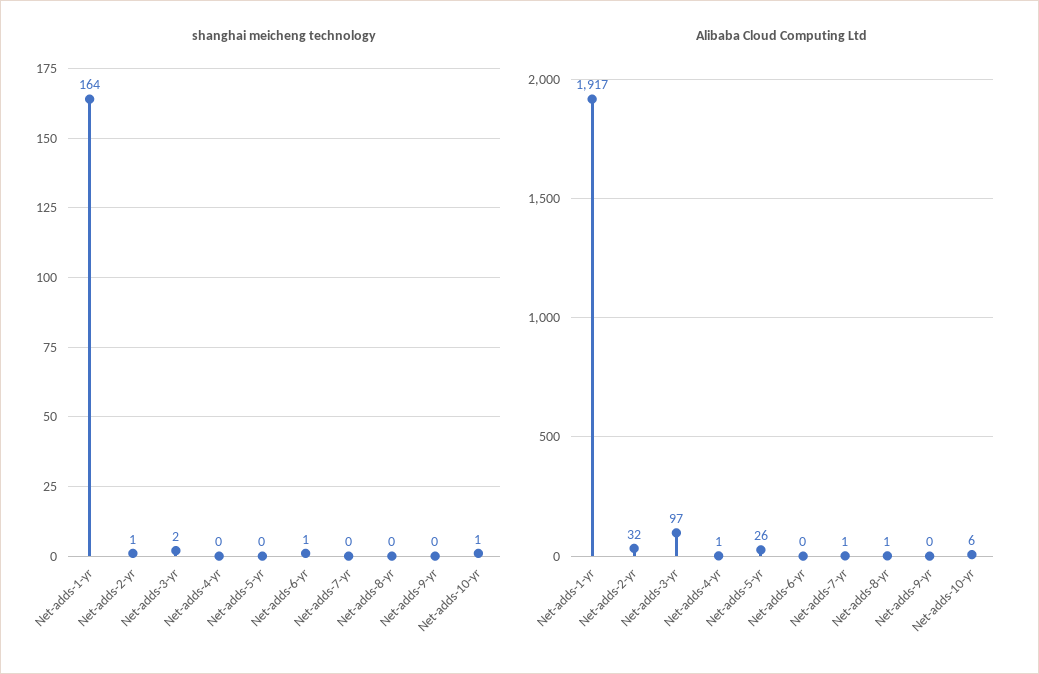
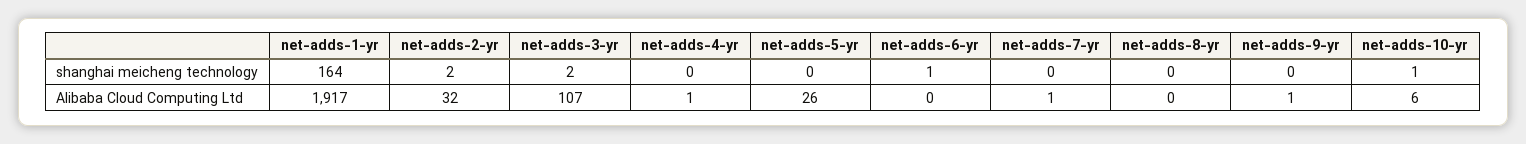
  {
    "shanghai meicheng technology": {
      "Net-adds-1-yr": 164,
-     "Net-adds-2-yr": 1,
+     "Net-adds-2-yr": 2,
      "Net-adds-3-yr": 2,
      "Net-adds-4-yr": 0,
      "Net-adds-5-yr": 0,
      "Net-adds-6-yr": 1,
      "Net-adds-7-yr": 0,
      "Net-adds-8-yr": 0,
      "Net-adds-9-yr": 0,
      "Net-adds-10-yr": 1
    },
    "Alibaba Cloud Computing Ltd": {
      "Net-adds-1-yr": 1917,
      "Net-adds-2-yr": 32,
-     "Net-adds-3-yr": 97,
+     "Net-adds-3-yr": 107,
      "Net-adds-4-yr": 1,
      "Net-adds-5-yr": 26,
      "Net-adds-6-yr": 0,
      "Net-adds-7-yr": 1,
-     "Net-adds-8-yr": 1,
+     "Net-adds-8-yr": 0,
-     "Net-adds-9-yr": 0,
+     "Net-adds-9-yr": 1,
      "Net-adds-10-yr": 6
    }
  }

